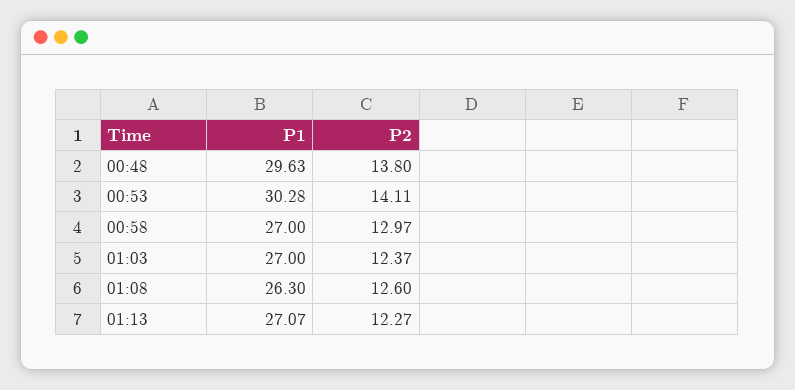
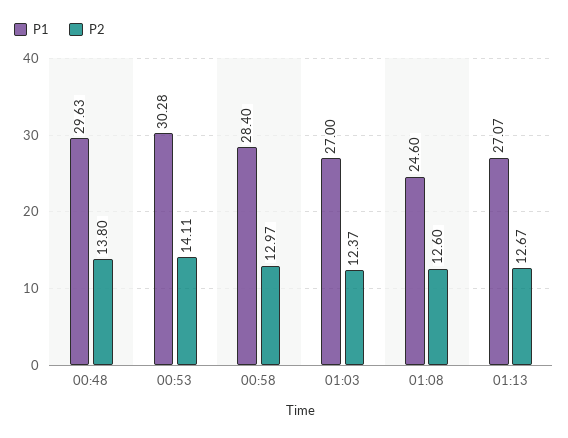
  {
    "P1": {
      "00:48": 29.63,
      "00:53": 30.28,
-     "00:58": 27,
+     "00:58": 28.4,
      "01:03": 27,
-     "01:08": 26.3,
+     "01:08": 24.6,
      "01:13": 27.07
    },
    "P2": {
      "00:48": 13.8,
      "00:53": 14.11,
      "00:58": 12.97,
      "01:03": 12.37,
      "01:08": 12.6,
-     "01:13": 12.27
+     "01:13": 12.67
    }
  }

